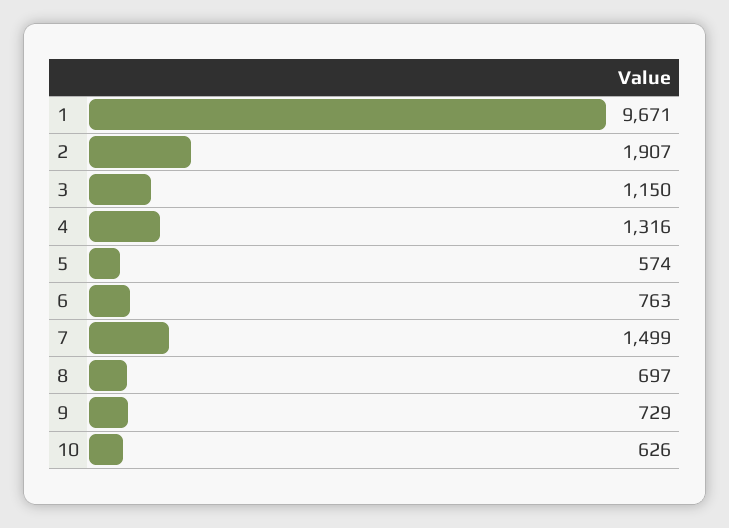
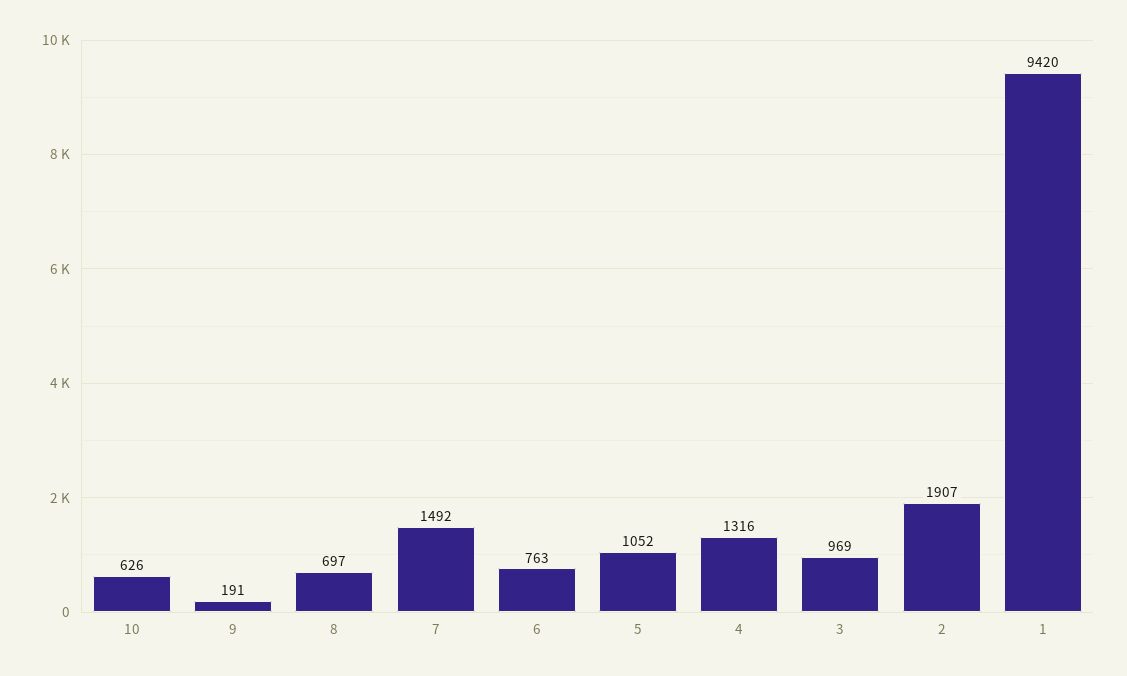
  {
-   "1": 9671,
+   "1": 9420,
    "2": 1907,
-   "3": 1150,
+   "3": 969,
    "4": 1316,
-   "5": 574,
+   "5": 1052,
    "6": 763,
-   "7": 1499,
+   "7": 1492,
    "8": 697,
-   "9": 729,
+   "9": 191,
    "10": 626
  }

